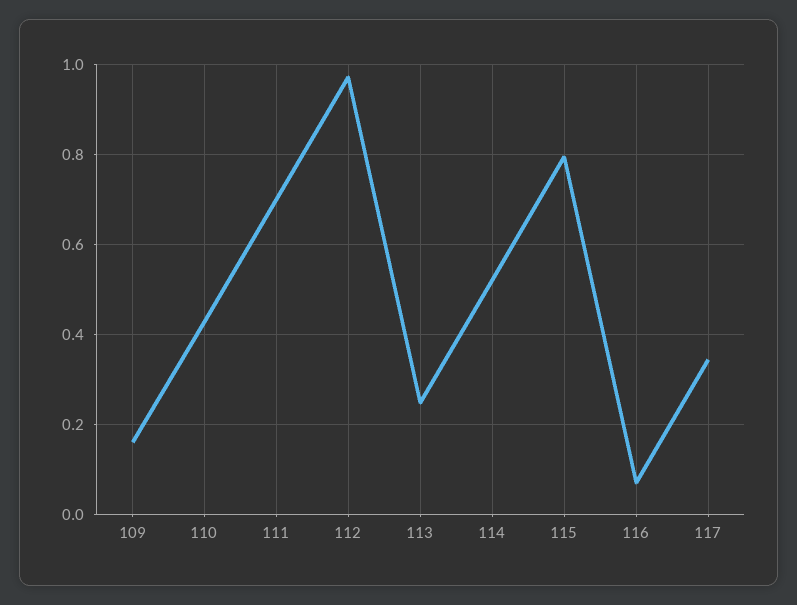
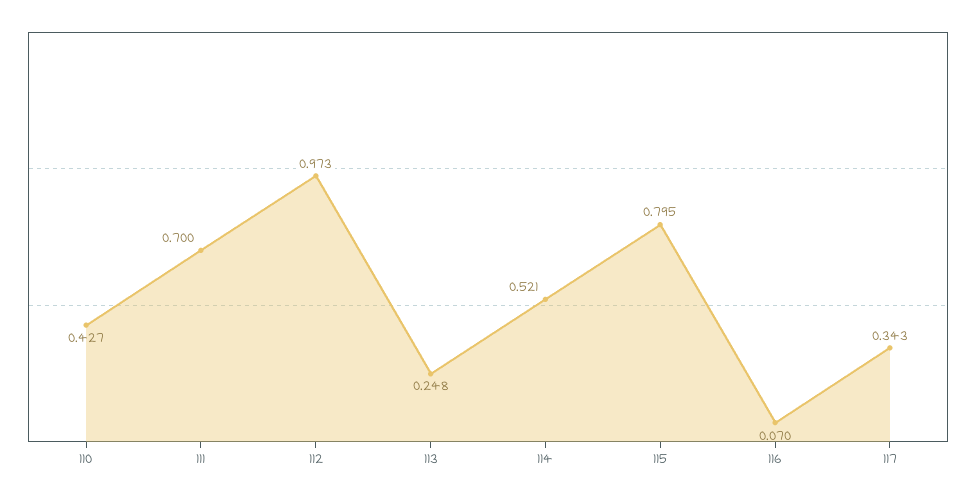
  {
-   "109": 0.16,
    "110": 0.427,
    "111": 0.7,
    "112": 0.973,
    "113": 0.248,
    "114": 0.521,
    "115": 0.795,
    "116": 0.07,
    "117": 0.343
  }

